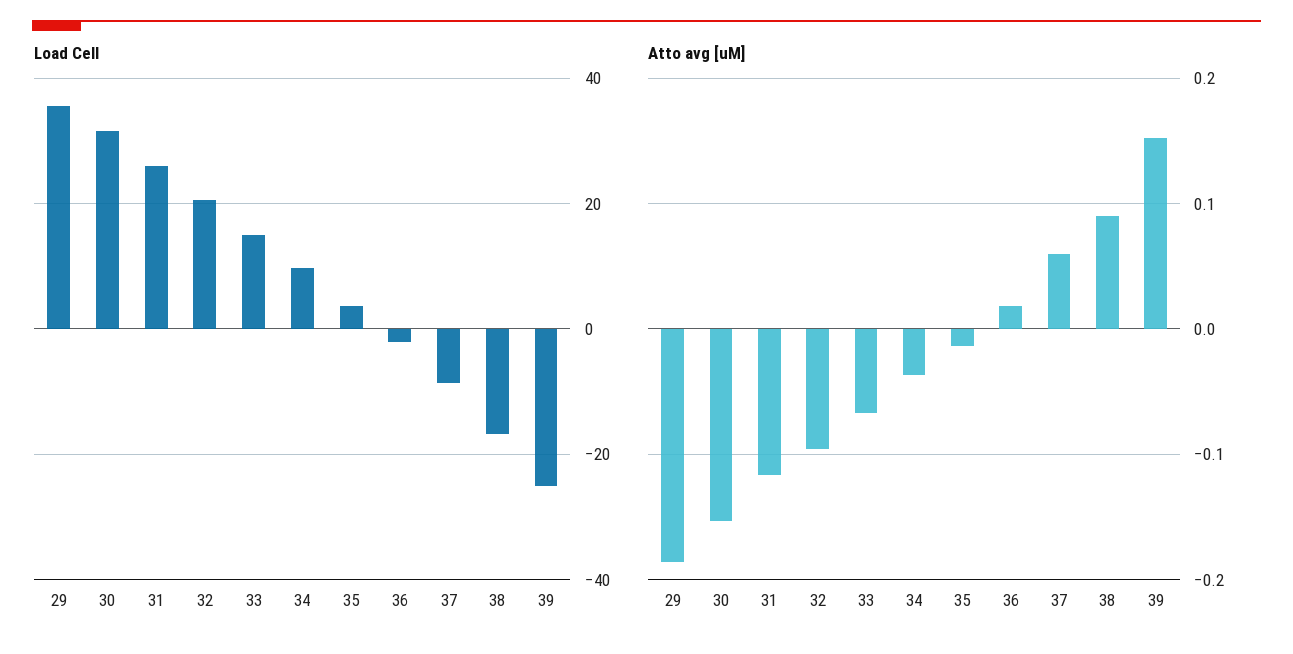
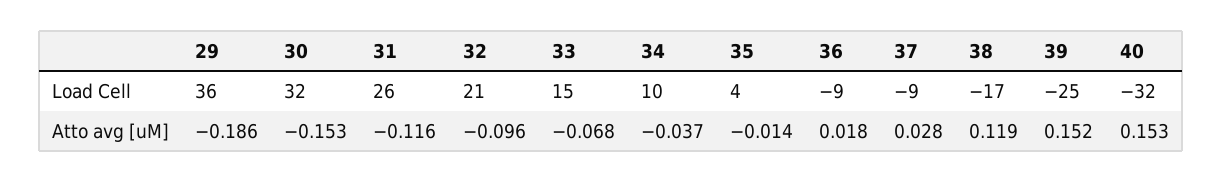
  {
    "Load Cell": {
      "29": 36,
      "30": 32,
      "31": 26,
      "32": 21,
      "33": 15,
      "34": 10,
      "35": 4,
-     "36": -2,
+     "36": -9,
      "37": -9,
      "38": -17,
-     "39": -25
+     "39": -25,
+     "40": -32
    },
    "Atto avg [uM]": {
      "29": -0.186,
      "30": -0.153,
      "31": -0.116,
      "32": -0.096,
      "33": -0.068,
      "34": -0.037,
      "35": -0.014,
      "36": 0.018,
-     "37": 0.06,
+     "37": 0.028,
-     "38": 0.09,
+     "38": 0.119,
-     "39": 0.152
+     "39": 0.152,
+     "40": 0.153
    }
  }

